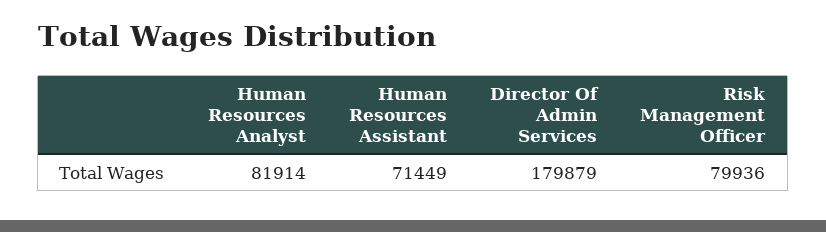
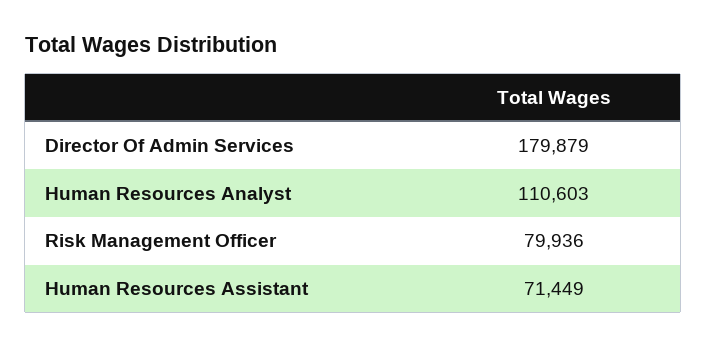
  {
-   "Human Resources Analyst": 81914,
+   "Human Resources Analyst": 110603,
    "Human Resources Assistant": 71449,
    "Director Of Admin Services": 179879,
    "Risk Management Officer": 79936
  }

